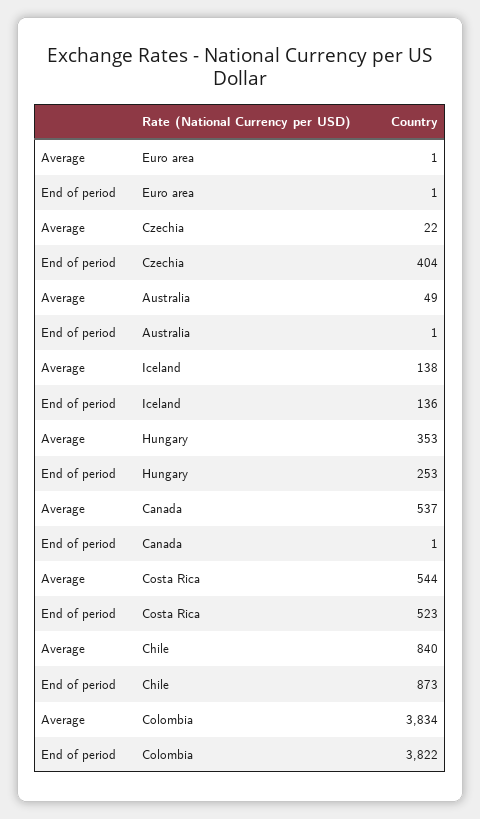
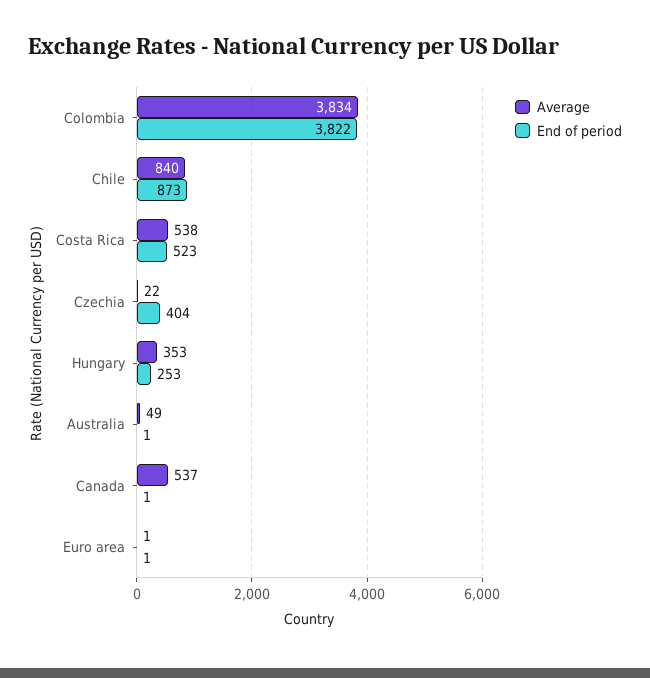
  {
    "Average": {
      "Euro area": 1,
      "Czechia": 22,
      "Australia": 49,
-     "Iceland": 138,
      "Hungary": 353,
      "Canada": 537,
-     "Costa Rica": 544,
+     "Costa Rica": 538,
      "Chile": 840,
      "Colombia": 3834
    },
    "End of period": {
      "Euro area": 1,
      "Czechia": 404,
      "Australia": 1,
-     "Iceland": 136,
      "Hungary": 253,
      "Canada": 1,
      "Costa Rica": 523,
      "Chile": 873,
      "Colombia": 3822
    }
  }

